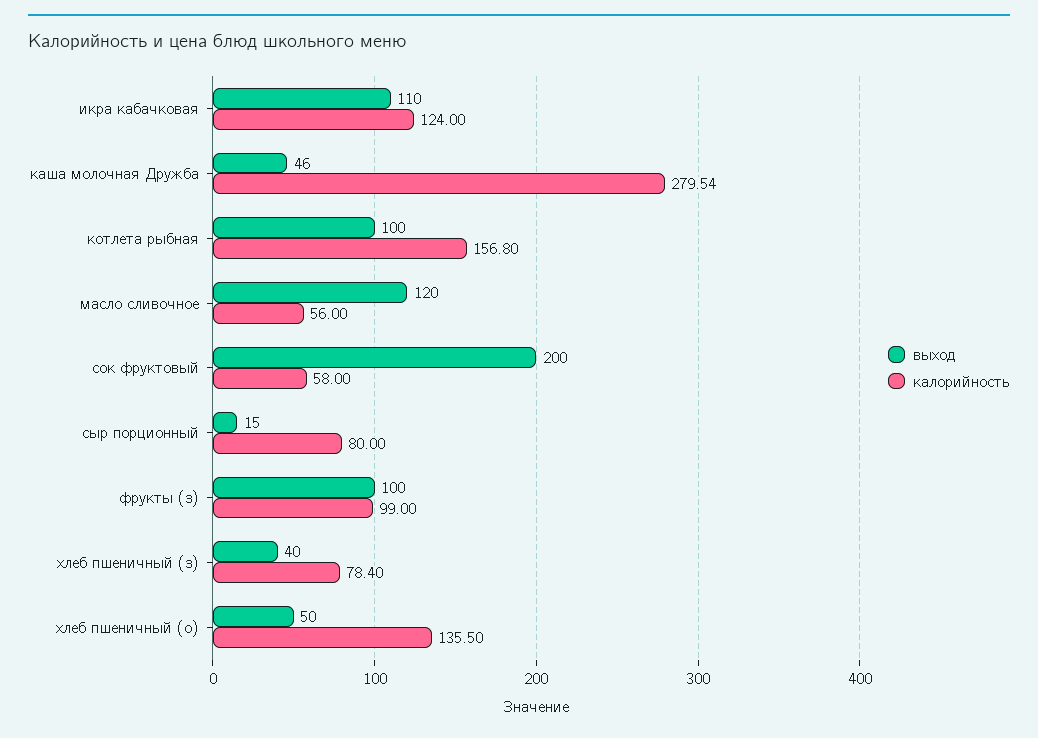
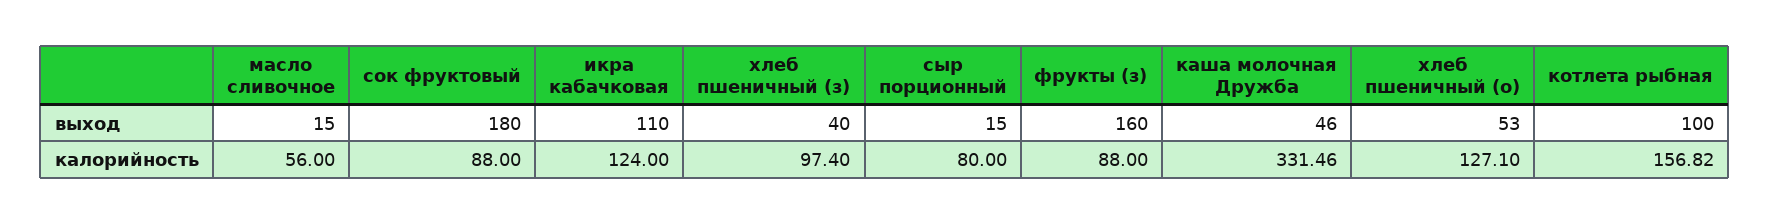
  {
    "выход": {
      "икра кабачковая": 110,
      "каша молочная Дружба": 46,
      "котлета рыбная": 100,
-     "масло сливочное": 120,
+     "масло сливочное": 15,
-     "сок фруктовый": 200,
+     "сок фруктовый": 180,
      "сыр порционный": 15,
-     "фрукты (з)": 100,
+     "фрукты (з)": 160,
      "хлеб пшеничный (з)": 40,
-     "хлеб пшеничный (о)": 50
+     "хлеб пшеничный (о)": 53
    },
    "калорийность": {
      "икра кабачковая": 124,
-     "каша молочная Дружба": 279.54,
+     "каша молочная Дружба": 331.46,
-     "котлета рыбная": 156.8,
+     "котлета рыбная": 156.82,
      "масло сливочное": 56,
-     "сок фруктовый": 58,
+     "сок фруктовый": 88,
      "сыр порционный": 80,
-     "фрукты (з)": 99,
+     "фрукты (з)": 88,
-     "хлеб пшеничный (з)": 78.4,
+     "хлеб пшеничный (з)": 97.4,
-     "хлеб пшеничный (о)": 135.5
+     "хлеб пшеничный (о)": 127.1
    }
  }

